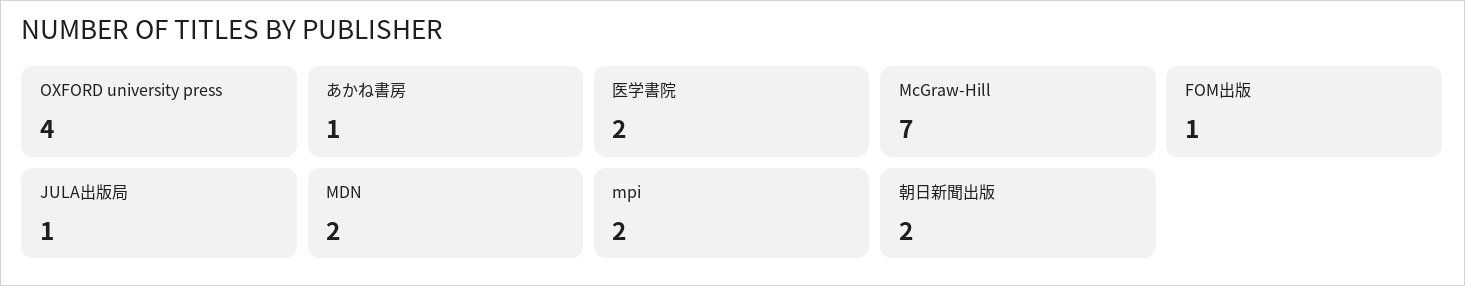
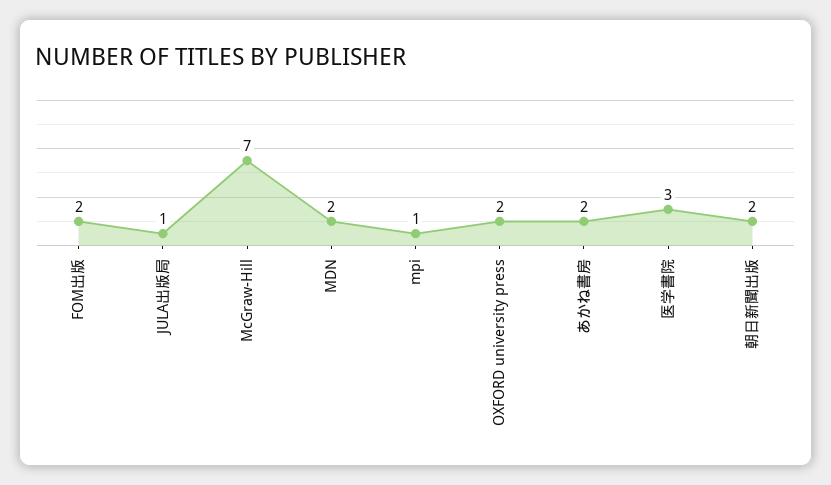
  {
-   "OXFORD university press": 4,
+   "OXFORD university press": 2,
-   "あかね書房": 1,
+   "あかね書房": 2,
-   "医学書院": 2,
+   "医学書院": 3,
    "McGraw-Hill": 7,
-   "FOM出版": 1,
+   "FOM出版": 2,
    "JULA出版局": 1,
    "MDN": 2,
-   "mpi": 2,
+   "mpi": 1,
    "朝日新聞出版": 2
  }

